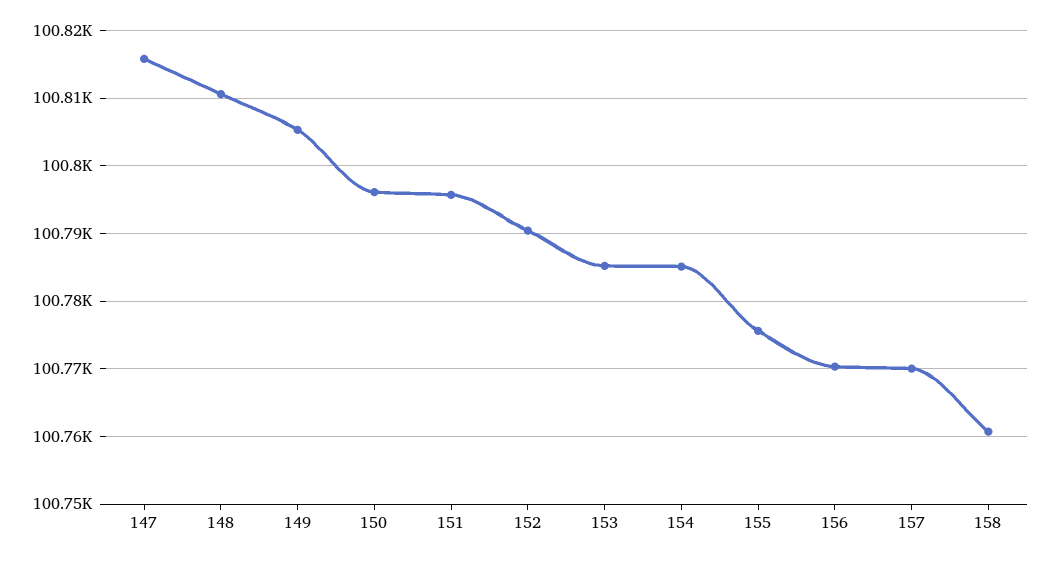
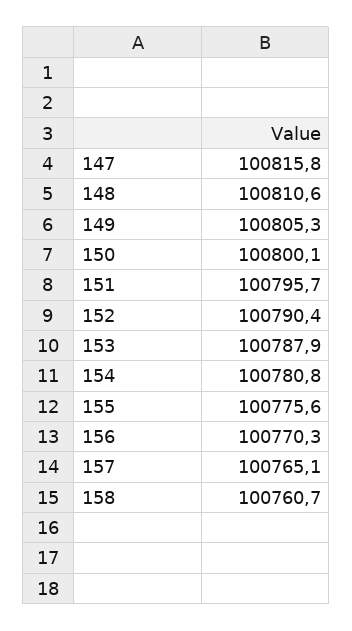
  {
    "147": 100815.8,
    "148": 100810.6,
    "149": 100805.3,
-   "150": 100796,
+   "150": 100800.1,
    "151": 100795.7,
    "152": 100790.4,
-   "153": 100785,
+   "153": 100787.9,
-   "154": 100785,
+   "154": 100780.8,
    "155": 100775.6,
    "156": 100770.3,
-   "157": 100770,
+   "157": 100765.1,
    "158": 100760.7
  }

